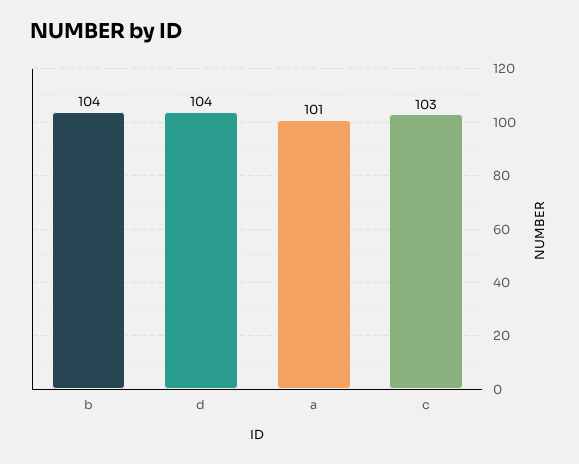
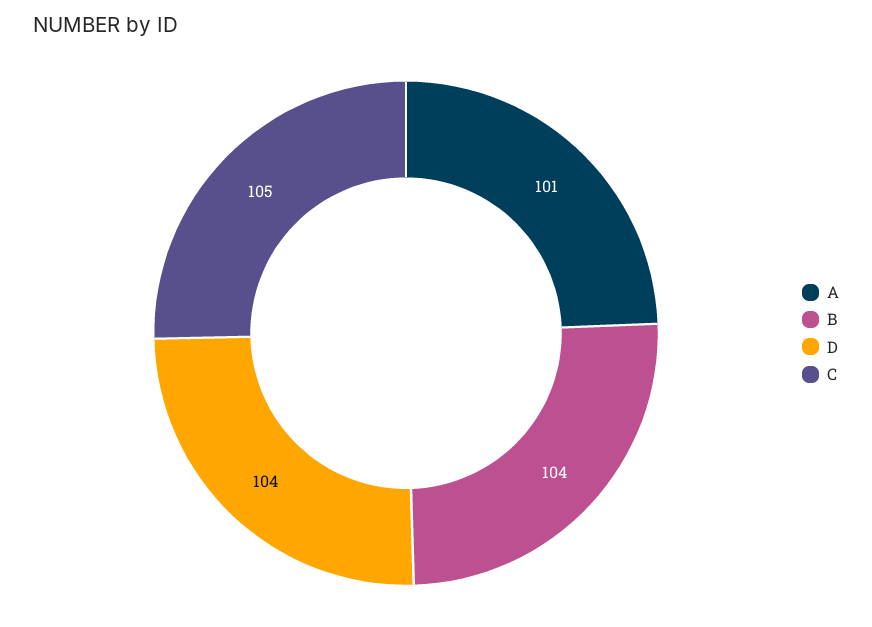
  {
    "b": 104,
    "d": 104,
    "a": 101,
-   "c": 103
+   "c": 105
  }

